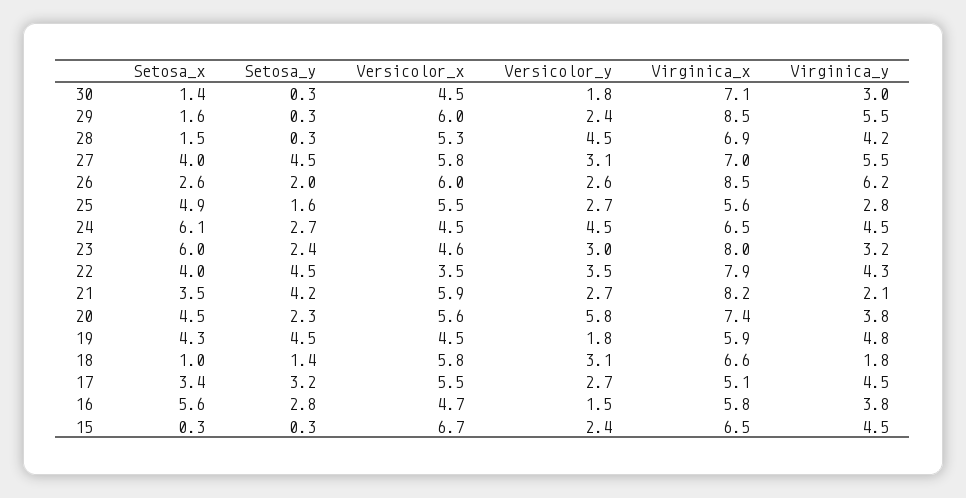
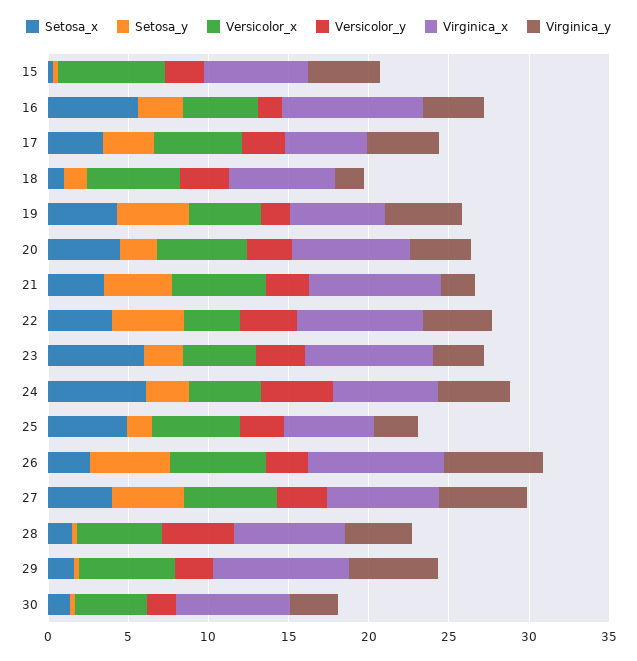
  {
    "Setosa_x": {
      "30": 1.4,
      "29": 1.6,
      "28": 1.5,
      "27": 4,
      "26": 2.6,
      "25": 4.9,
      "24": 6.1,
      "23": 6,
      "22": 4,
      "21": 3.5,
      "20": 4.5,
      "19": 4.3,
      "18": 1,
      "17": 3.4,
      "16": 5.6,
      "15": 0.3
    },
    "Setosa_y": {
      "30": 0.3,
      "29": 0.3,
      "28": 0.3,
      "27": 4.5,
-     "26": 2,
+     "26": 5,
      "25": 1.6,
      "24": 2.7,
      "23": 2.4,
      "22": 4.5,
      "21": 4.2,
      "20": 2.3,
      "19": 4.5,
      "18": 1.4,
      "17": 3.2,
      "16": 2.8,
      "15": 0.3
    },
    "Versicolor_x": {
      "30": 4.5,
      "29": 6,
      "28": 5.3,
      "27": 5.8,
      "26": 6,
      "25": 5.5,
      "24": 4.5,
      "23": 4.6,
      "22": 3.5,
      "21": 5.9,
      "20": 5.6,
      "19": 4.5,
      "18": 5.8,
      "17": 5.5,
      "16": 4.7,
      "15": 6.7
    },
    "Versicolor_y": {
      "30": 1.8,
      "29": 2.4,
      "28": 4.5,
      "27": 3.1,
      "26": 2.6,
      "25": 2.7,
      "24": 4.5,
      "23": 3,
      "22": 3.5,
      "21": 2.7,
-     "20": 5.8,
+     "20": 3,
      "19": 1.8,
      "18": 3.1,
      "17": 2.7,
      "16": 1.5,
      "15": 2.4
    },
    "Virginica_x": {
      "30": 7.1,
      "29": 8.5,
      "28": 6.9,
      "27": 7,
      "26": 8.5,
      "25": 5.6,
      "24": 6.5,
      "23": 8,
      "22": 7.9,
      "21": 8.2,
      "20": 7.4,
      "19": 5.9,
      "18": 6.6,
      "17": 5.1,
-     "16": 5.8,
+     "16": 9,
      "15": 6.5
    },
    "Virginica_y": {
      "30": 3,
      "29": 5.5,
      "28": 4.2,
      "27": 5.5,
      "26": 6.2,
      "25": 2.8,
      "24": 4.5,
      "23": 3.2,
      "22": 4.3,
      "21": 2.1,
      "20": 3.8,
      "19": 4.8,
      "18": 1.8,
      "17": 4.5,
      "16": 3.8,
      "15": 4.5
    }
  }

